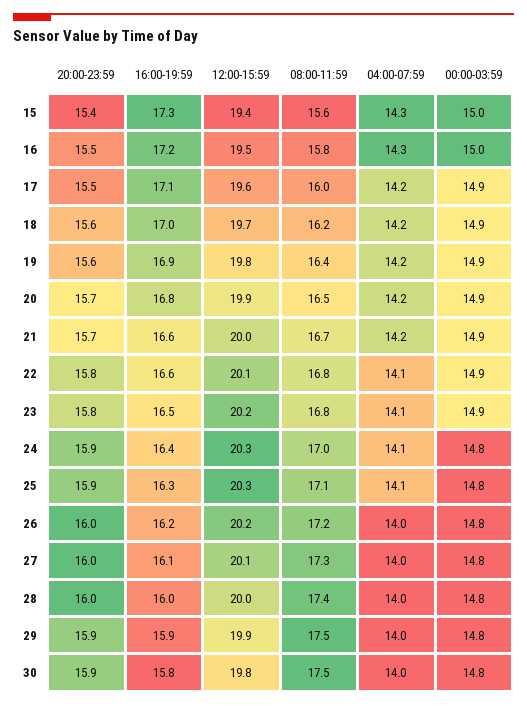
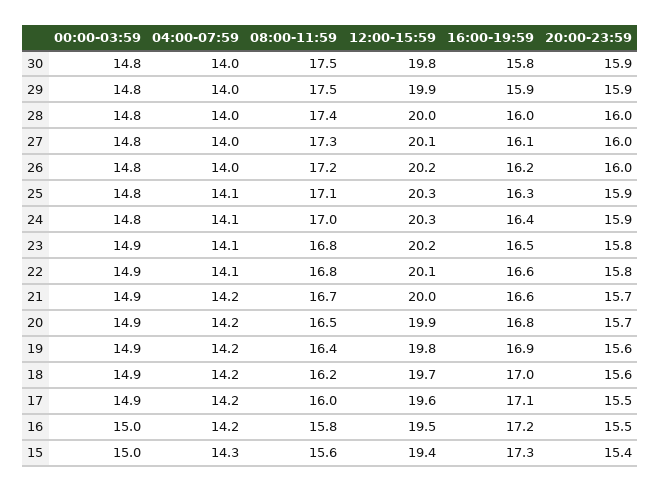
  {
    "20:00-23:59": {
      "15": 15.4,
      "16": 15.5,
      "17": 15.5,
      "18": 15.6,
      "19": 15.6,
      "20": 15.7,
      "21": 15.7,
      "22": 15.8,
      "23": 15.8,
      "24": 15.9,
      "25": 15.9,
      "26": 16,
      "27": 16,
      "28": 16,
      "29": 15.9,
      "30": 15.9
    },
    "16:00-19:59": {
      "15": 17.3,
      "16": 17.2,
      "17": 17.1,
      "18": 17,
      "19": 16.9,
      "20": 16.8,
      "21": 16.6,
      "22": 16.6,
      "23": 16.5,
      "24": 16.4,
      "25": 16.3,
      "26": 16.2,
      "27": 16.1,
      "28": 16,
      "29": 15.9,
      "30": 15.8
    },
    "12:00-15:59": {
      "15": 19.4,
      "16": 19.5,
      "17": 19.6,
      "18": 19.7,
      "19": 19.8,
      "20": 19.9,
      "21": 20,
      "22": 20.1,
      "23": 20.2,
      "24": 20.3,
      "25": 20.3,
      "26": 20.2,
      "27": 20.1,
      "28": 20,
      "29": 19.9,
      "30": 19.8
    },
    "08:00-11:59": {
      "15": 15.6,
      "16": 15.8,
      "17": 16,
      "18": 16.2,
      "19": 16.4,
      "20": 16.5,
      "21": 16.7,
      "22": 16.8,
      "23": 16.8,
      "24": 17,
      "25": 17.1,
      "26": 17.2,
      "27": 17.3,
      "28": 17.4,
      "29": 17.5,
      "30": 17.5
    },
    "04:00-07:59": {
      "15": 14.3,
-     "16": 14.3,
+     "16": 14.2,
      "17": 14.2,
      "18": 14.2,
      "19": 14.2,
      "20": 14.2,
      "21": 14.2,
      "22": 14.1,
      "23": 14.1,
      "24": 14.1,
      "25": 14.1,
      "26": 14,
      "27": 14,
      "28": 14,
      "29": 14,
      "30": 14
    },
    "00:00-03:59": {
      "15": 15,
      "16": 15,
      "17": 14.9,
      "18": 14.9,
      "19": 14.9,
      "20": 14.9,
      "21": 14.9,
      "22": 14.9,
      "23": 14.9,
      "24": 14.8,
      "25": 14.8,
      "26": 14.8,
      "27": 14.8,
      "28": 14.8,
      "29": 14.8,
      "30": 14.8
    }
  }

